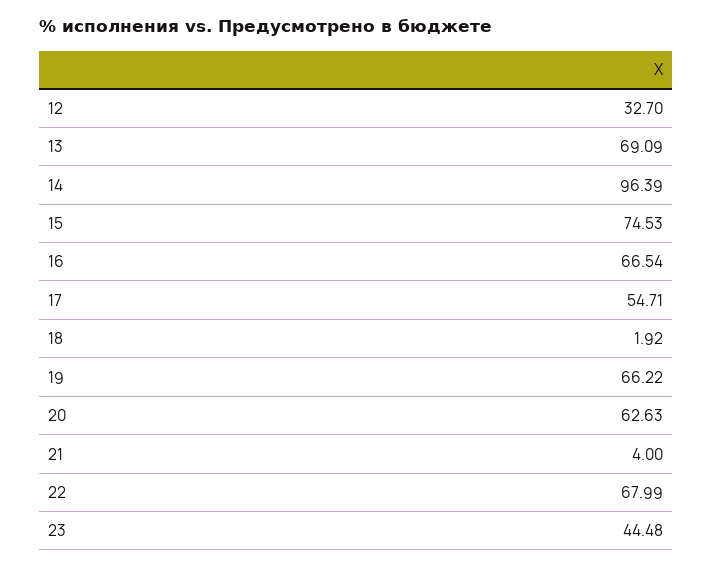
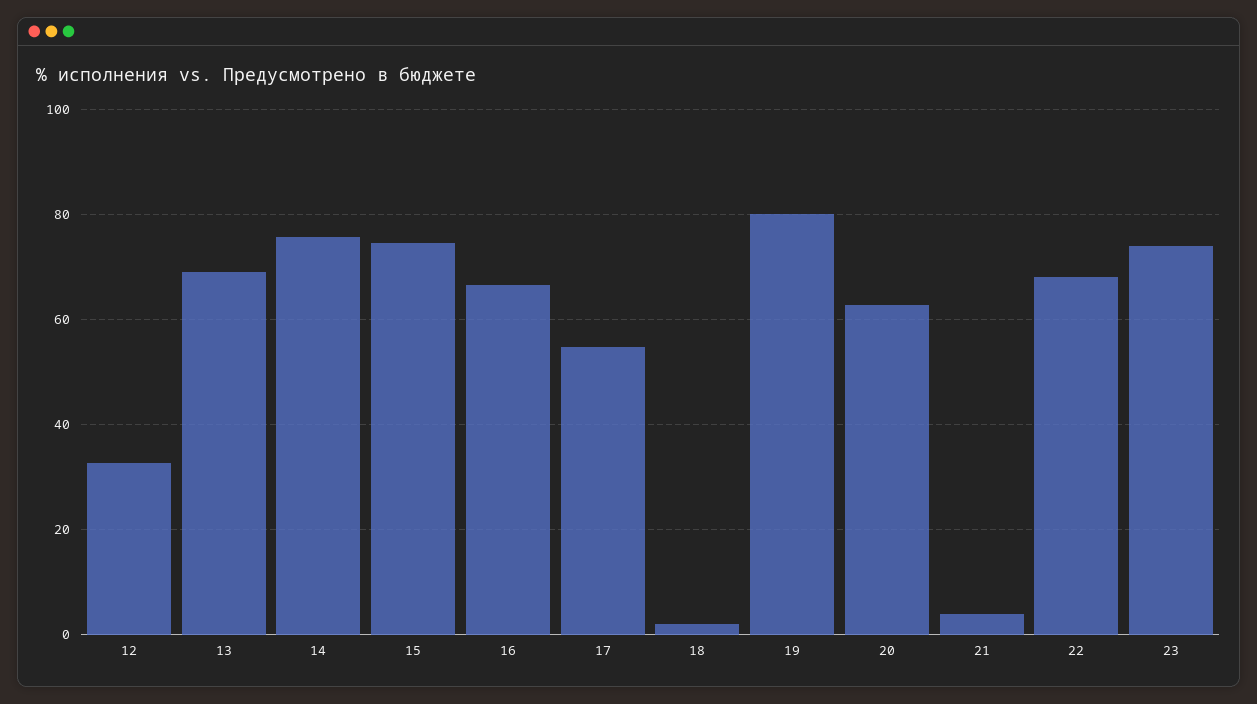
  {
    "12": 32.7,
    "13": 69.09,
-   "14": 96.39,
+   "14": 76,
    "15": 74.53,
    "16": 66.54,
    "17": 54.71,
    "18": 1.92,
-   "19": 66.22,
+   "19": 80,
    "20": 62.63,
    "21": 4,
    "22": 67.99,
-   "23": 44.48
+   "23": 74
  }

